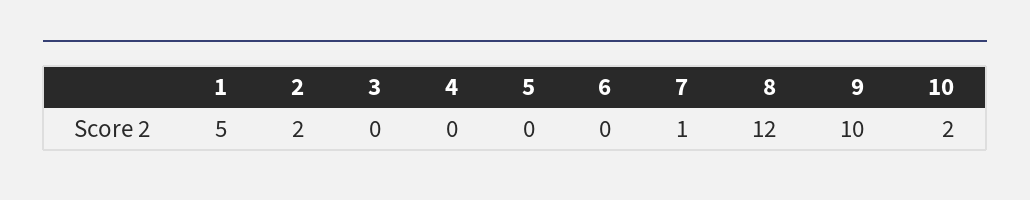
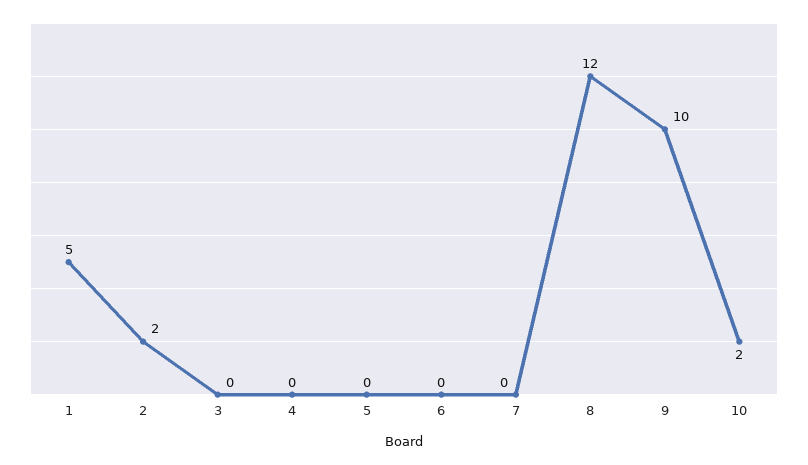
  {
    "1": 5,
    "2": 2,
    "3": 0,
    "4": 0,
    "5": 0,
    "6": 0,
-   "7": 1,
+   "7": 0,
    "8": 12,
    "9": 10,
    "10": 2
  }

